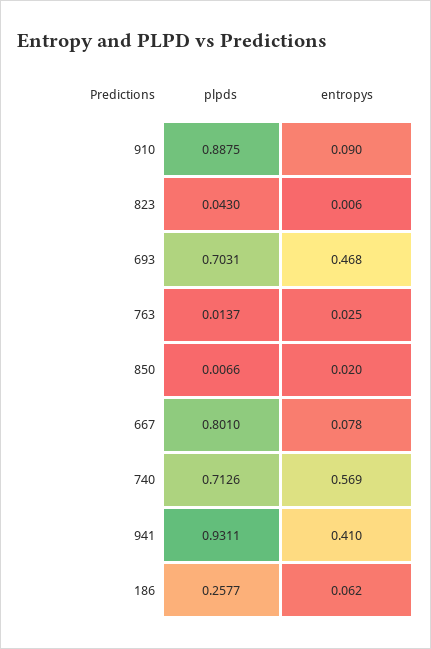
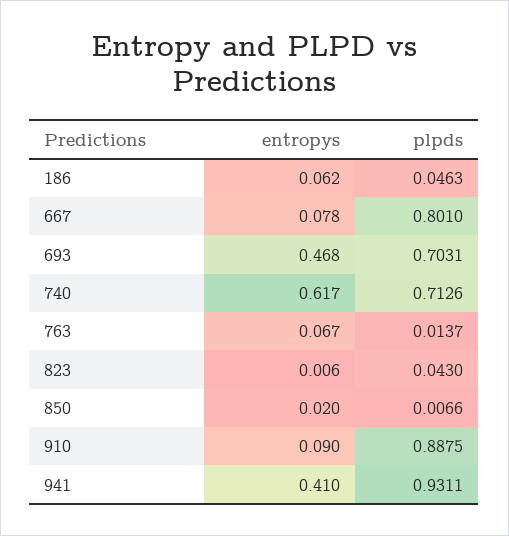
  {
    "plpds": {
      "910": 0.8875,
      "823": 0.043,
      "693": 0.7031,
      "763": 0.0137,
      "850": 0.0066,
      "667": 0.801,
      "740": 0.7126,
      "941": 0.9311,
-     "186": 0.2577
+     "186": 0.0463
    },
    "entropys": {
      "910": 0.09,
      "823": 0.006,
      "693": 0.468,
-     "763": 0.025,
+     "763": 0.067,
      "850": 0.02,
      "667": 0.078,
-     "740": 0.569,
+     "740": 0.617,
      "941": 0.41,
      "186": 0.062
    }
  }

